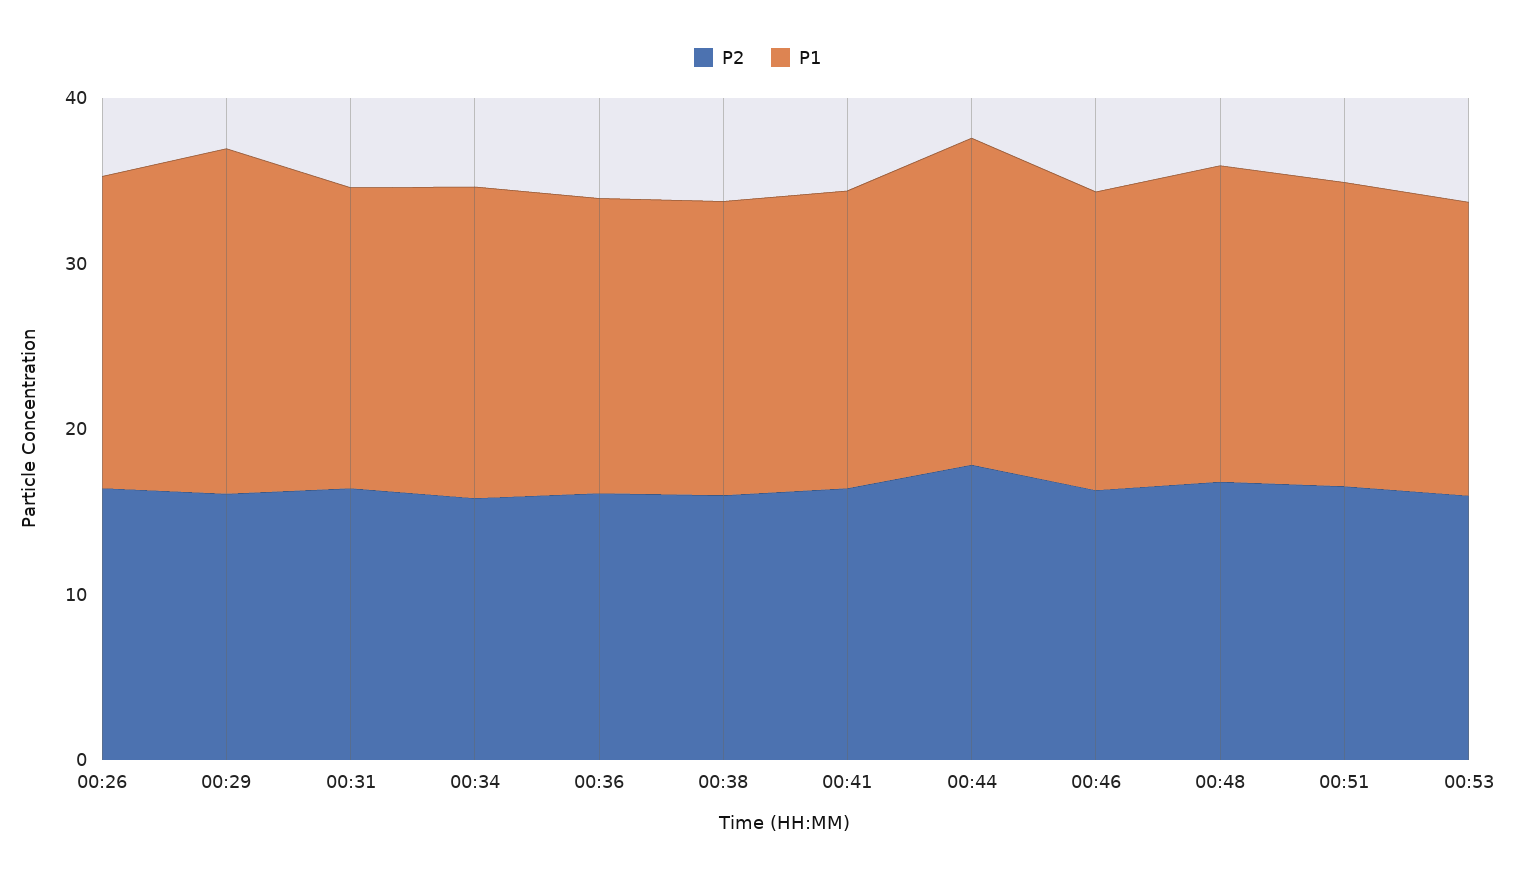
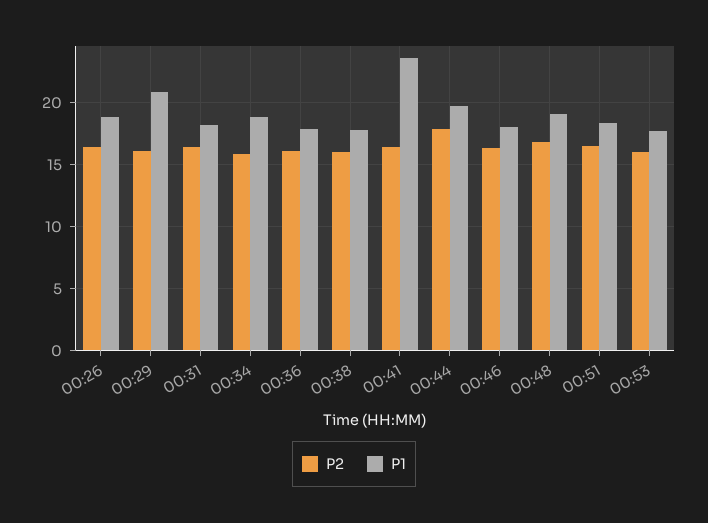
  {
    "P2": {
      "00:26": 16.5,
      "00:29": 16,
      "00:31": 16.5,
      "00:34": 16,
      "00:36": 16,
      "00:38": 16,
      "00:41": 16.5,
      "00:44": 18,
      "00:46": 16.5,
      "00:48": 17,
      "00:51": 16.5,
      "00:53": 16
    },
    "P1": {
      "00:26": 19,
      "00:29": 21,
      "00:31": 18,
      "00:34": 19,
      "00:36": 18,
      "00:38": 18,
-     "00:41": 18,
+     "00:41": 23.5,
      "00:44": 19.5,
      "00:46": 18,
      "00:48": 19,
      "00:51": 18.5,
      "00:53": 17.5
    }
  }

